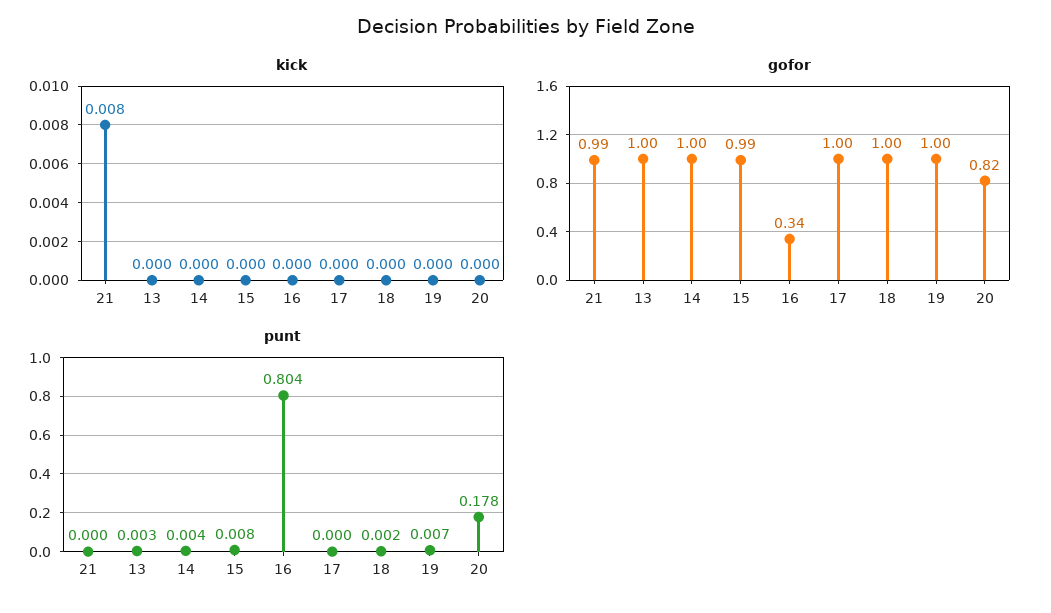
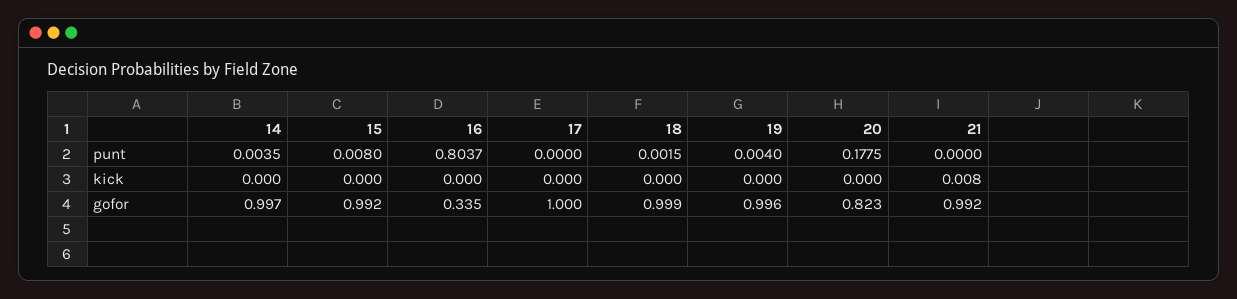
  {
    "kick": {
      "21": 0.008,
-     "13": 0,
      "14": 0,
      "15": 0,
      "16": 0,
      "17": 0,
      "18": 0,
      "19": 0,
      "20": 0
    },
    "gofor": {
      "21": 0.992,
-     "13": 1,
      "14": 0.997,
      "15": 0.992,
      "16": 0.335,
      "17": 1,
      "18": 0.999,
      "19": 0.996,
      "20": 0.823
    },
    "punt": {
      "21": 0,
-     "13": 0.003,
      "14": 0.0035,
      "15": 0.008,
      "16": 0.8037,
      "17": 0,
      "18": 0.0015,
-     "19": 0.007,
+     "19": 0.004,
      "20": 0.1775
    }
  }

